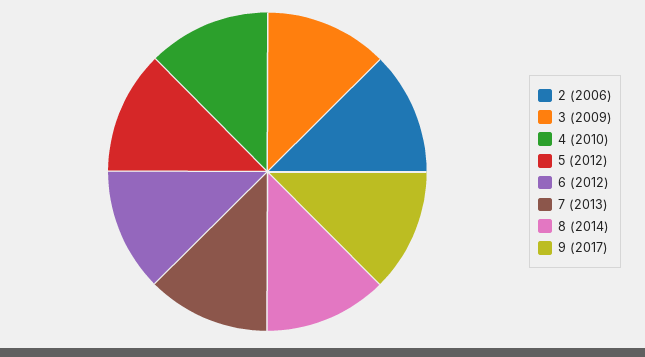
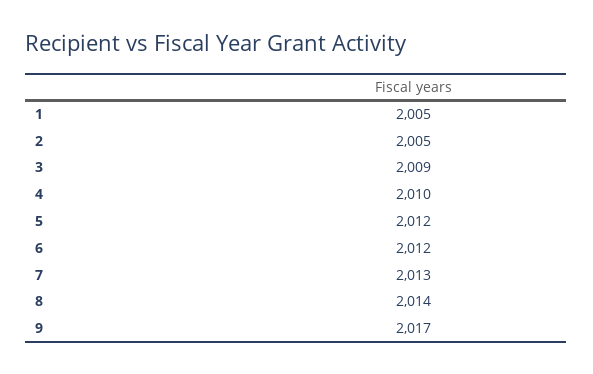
  {
-   "2": 2006,
+   "2": 2005,
    "3": 2009,
    "4": 2010,
    "5": 2012,
    "6": 2012,
    "7": 2013,
    "8": 2014,
-   "9": 2017
+   "9": 2017,
+   "1": 2005
  }

